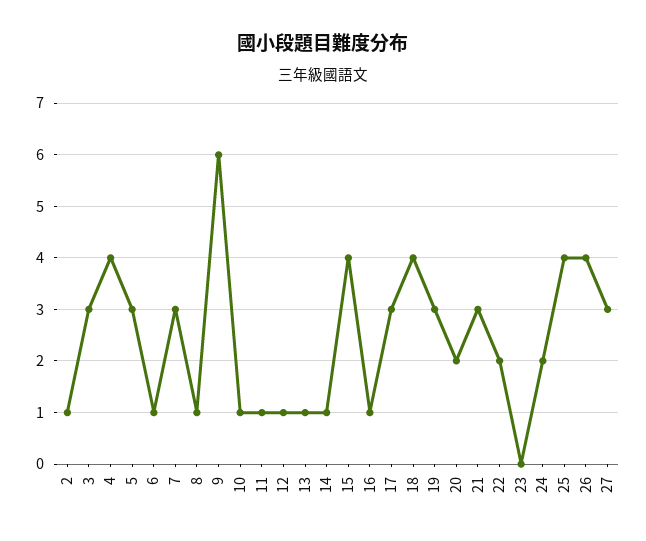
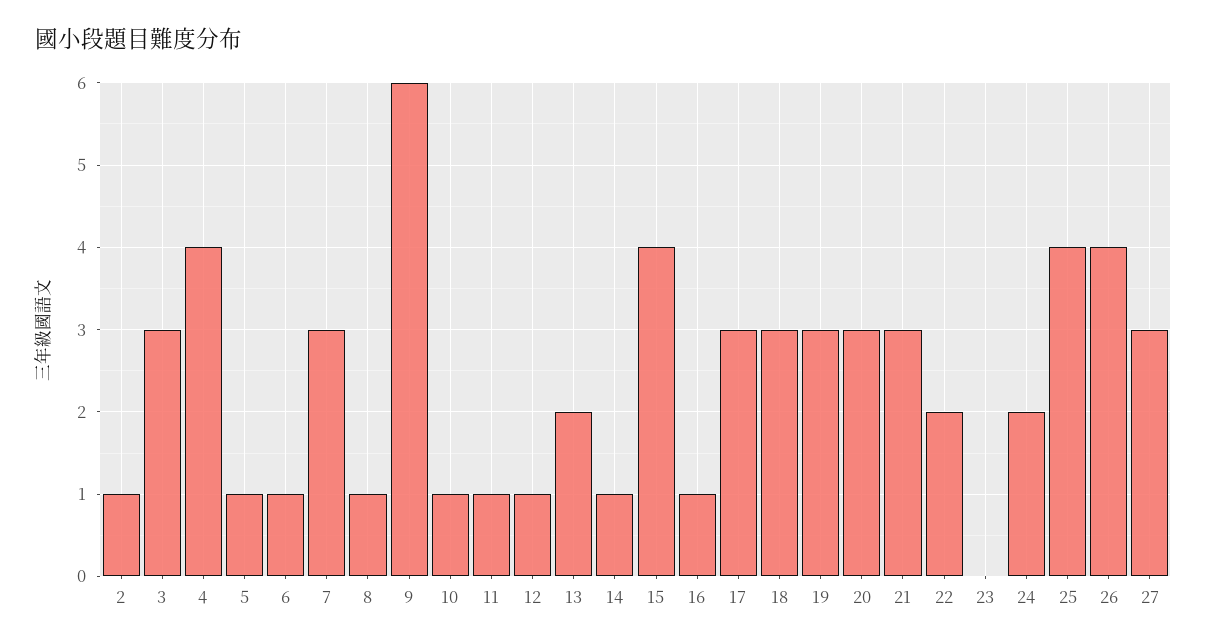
  {
    "2": 1,
    "3": 3,
    "4": 4,
-   "5": 3,
+   "5": 1,
    "6": 1,
    "7": 3,
    "8": 1,
    "9": 6,
    "10": 1,
    "11": 1,
    "12": 1,
-   "13": 1,
+   "13": 2,
    "14": 1,
    "15": 4,
    "16": 1,
    "17": 3,
-   "18": 4,
+   "18": 3,
    "19": 3,
-   "20": 2,
+   "20": 3,
    "21": 3,
    "22": 2,
    "23": 0,
    "24": 2,
    "25": 4,
    "26": 4,
    "27": 3
  }

